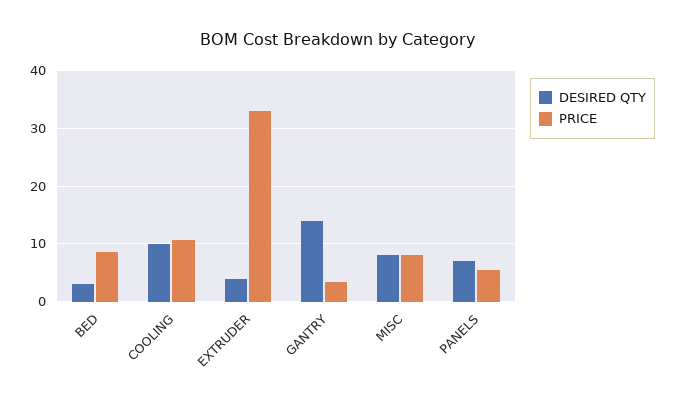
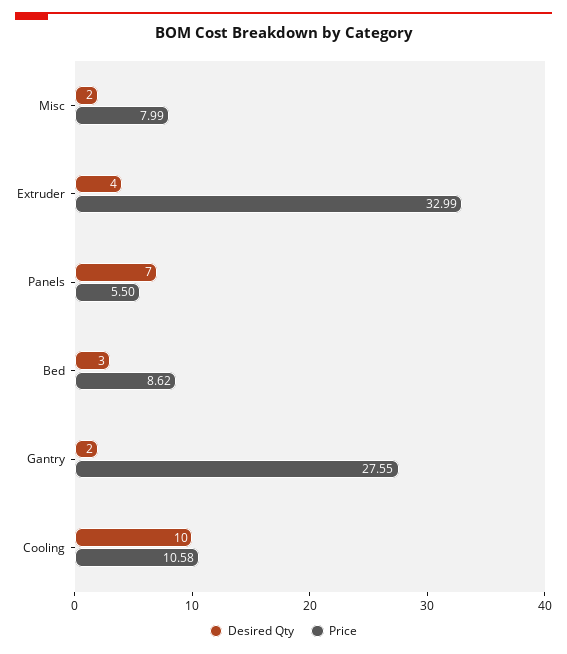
  {
    "DESIRED QTY": {
      "BED": 3,
      "COOLING": 10,
      "EXTRUDER": 4,
-     "GANTRY": 14,
+     "GANTRY": 2,
-     "MISC": 8,
+     "MISC": 2,
      "PANELS": 7
    },
    "PRICE": {
      "BED": 8.62,
      "COOLING": 10.58,
      "EXTRUDER": 32.99,
-     "GANTRY": 4,
+     "GANTRY": 27.55,
      "MISC": 7.99,
      "PANELS": 5.5
    }
  }

